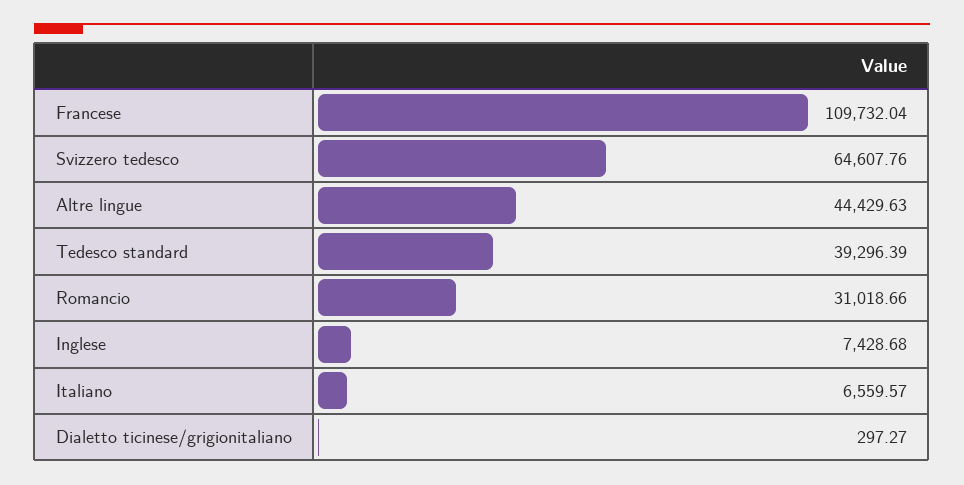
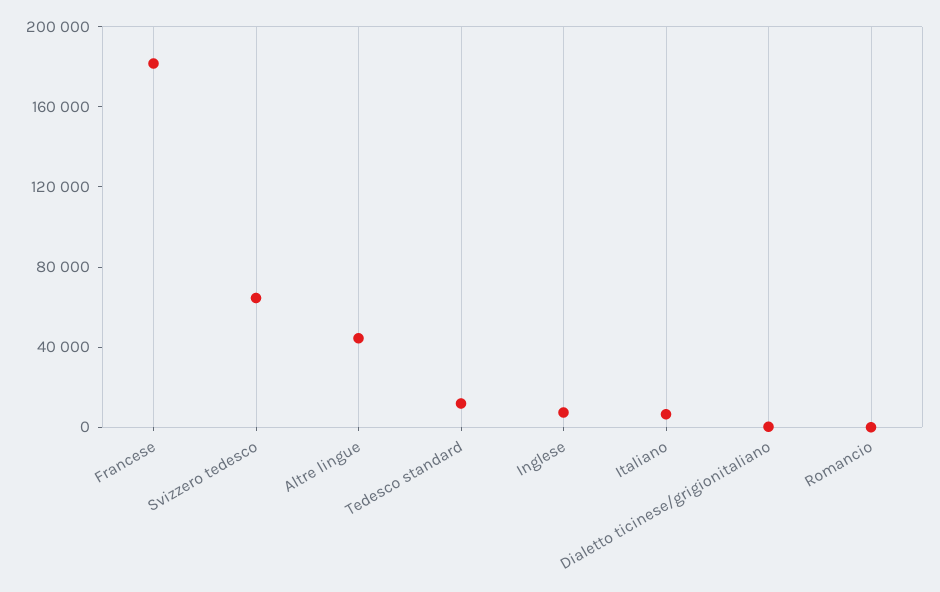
  {
-   "Francese": 109732.04,
+   "Francese": 180000,
    "Svizzero tedesco": 64607.76,
    "Altre lingue": 44429.63,
-   "Tedesco standard": 39296.39,
+   "Tedesco standard": 10000,
-   "Romancio": 31018.66,
+   "Romancio": 0,
    "Inglese": 7428.68,
    "Italiano": 6559.57,
    "Dialetto ticinese/grigionitaliano": 297.27
  }

